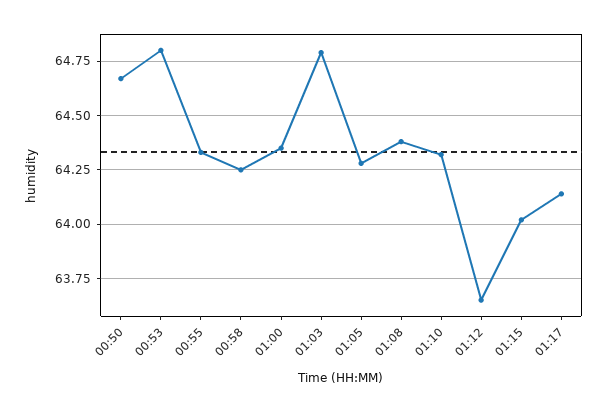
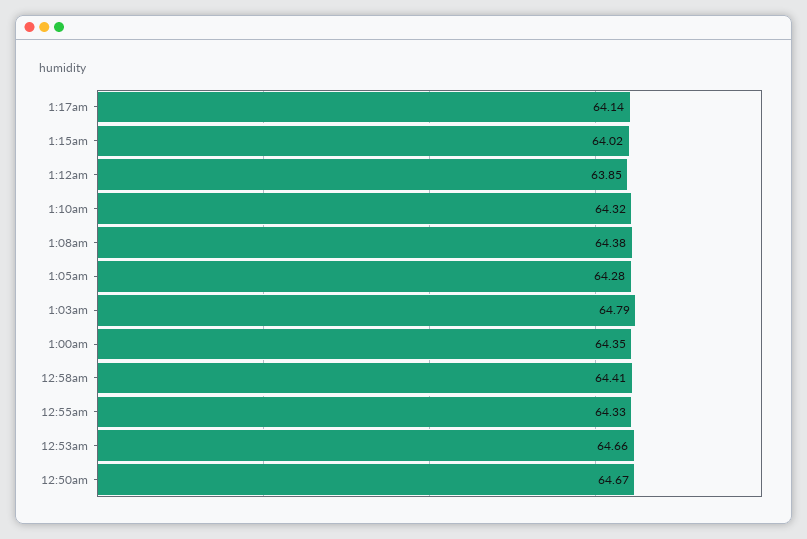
  {
    "00:50": 64.67,
-   "00:53": 64.8,
+   "00:53": 64.66,
    "00:55": 64.33,
-   "00:58": 64.25,
+   "00:58": 64.41,
    "01:00": 64.35,
    "01:03": 64.79,
    "01:05": 64.28,
    "01:08": 64.38,
    "01:10": 64.32,
-   "01:12": 63.65,
+   "01:12": 63.85,
    "01:15": 64.02,
    "01:17": 64.14
  }

